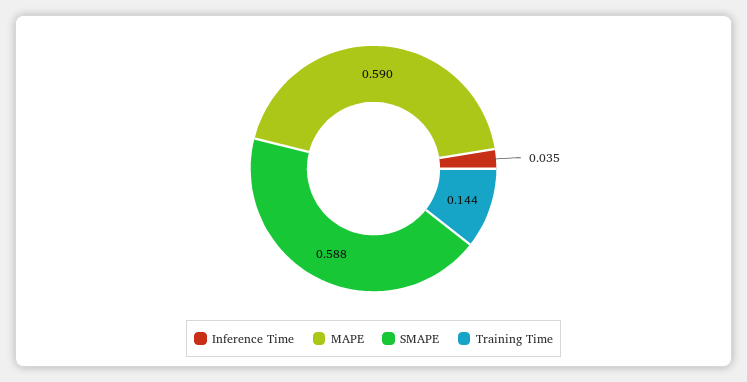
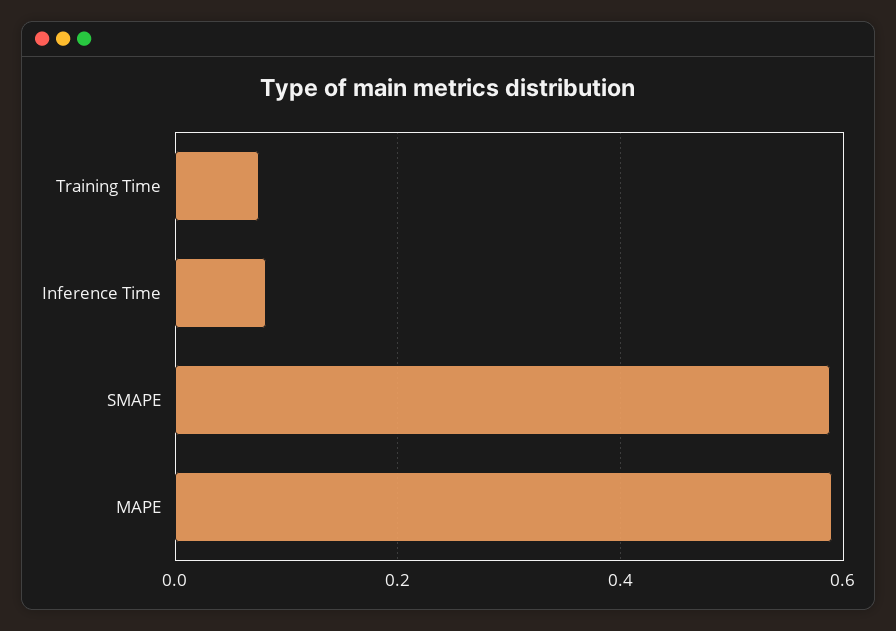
  {
-   "Inference Time": 0.035,
+   "Inference Time": 0.08,
    "MAPE": 0.59,
    "SMAPE": 0.588,
-   "Training Time": 0.144
+   "Training Time": 0.08
  }

